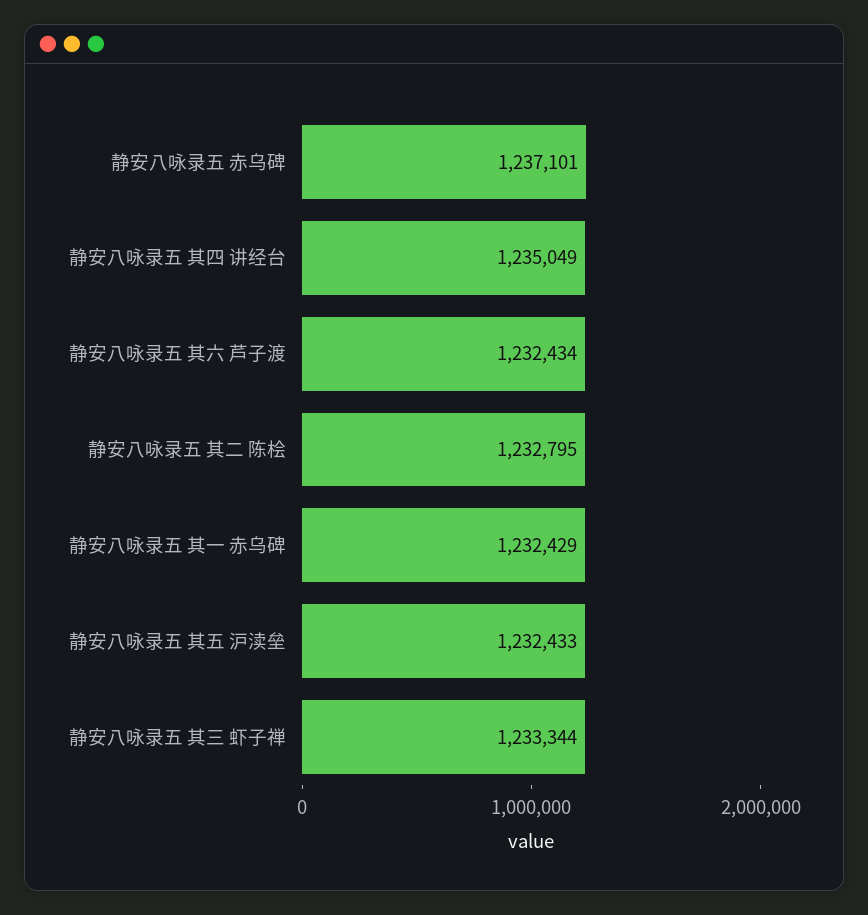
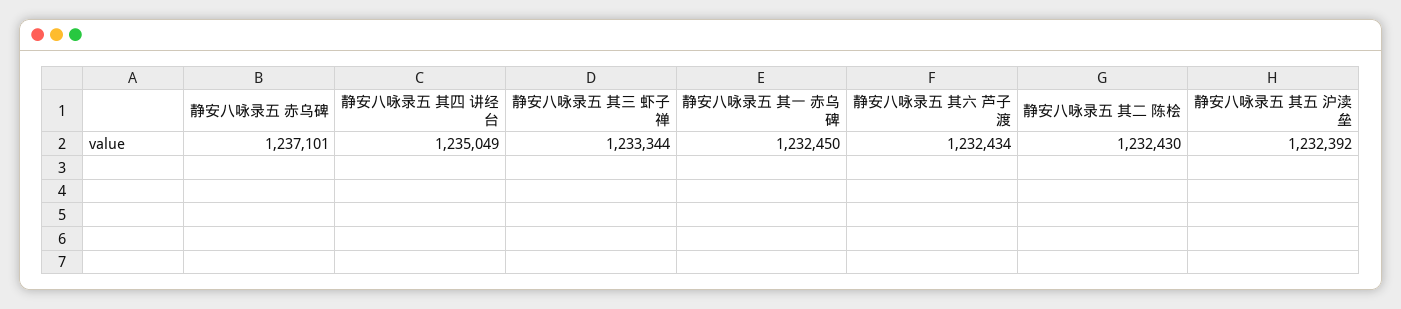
  {
    "静安八咏录五 赤乌碑": 1237101,
    "静安八咏录五 其四 讲经台": 1235049,
    "静安八咏录五 其六 芦子渡": 1232434,
-   "静安八咏录五 其二 陈桧": 1232795,
+   "静安八咏录五 其二 陈桧": 1232430,
-   "静安八咏录五 其一 赤乌碑": 1232429,
+   "静安八咏录五 其一 赤乌碑": 1232450,
-   "静安八咏录五 其五 沪渎垒": 1232433,
+   "静安八咏录五 其五 沪渎垒": 1232392,
    "静安八咏录五 其三 虾子禅": 1233344
  }

